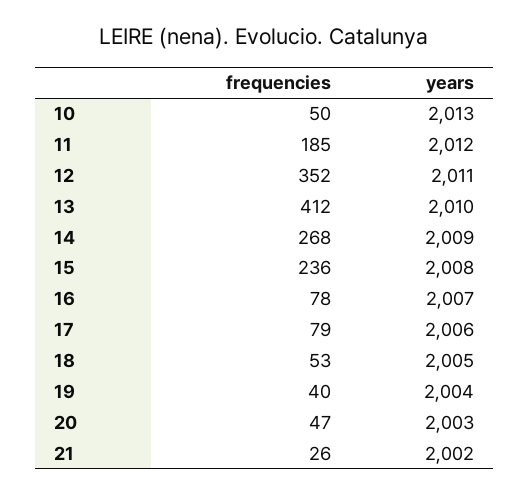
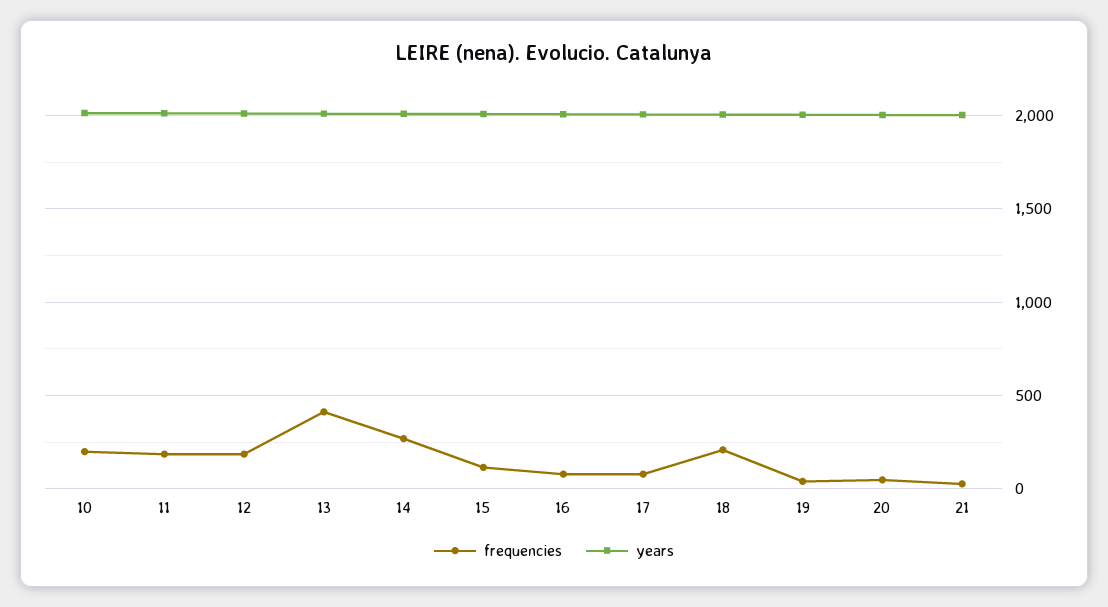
  {
    "frequencies": {
-     "10": 50,
+     "10": 200,
      "11": 185,
-     "12": 352,
+     "12": 200,
      "13": 412,
      "14": 268,
-     "15": 236,
+     "15": 100,
      "16": 78,
      "17": 79,
-     "18": 53,
+     "18": 200,
      "19": 40,
      "20": 47,
      "21": 26
    },
    "years": {
      "10": 2013,
      "11": 2012,
      "12": 2011,
      "13": 2010,
      "14": 2009,
      "15": 2008,
      "16": 2007,
      "17": 2006,
      "18": 2005,
      "19": 2004,
      "20": 2003,
      "21": 2002
    }
  }

